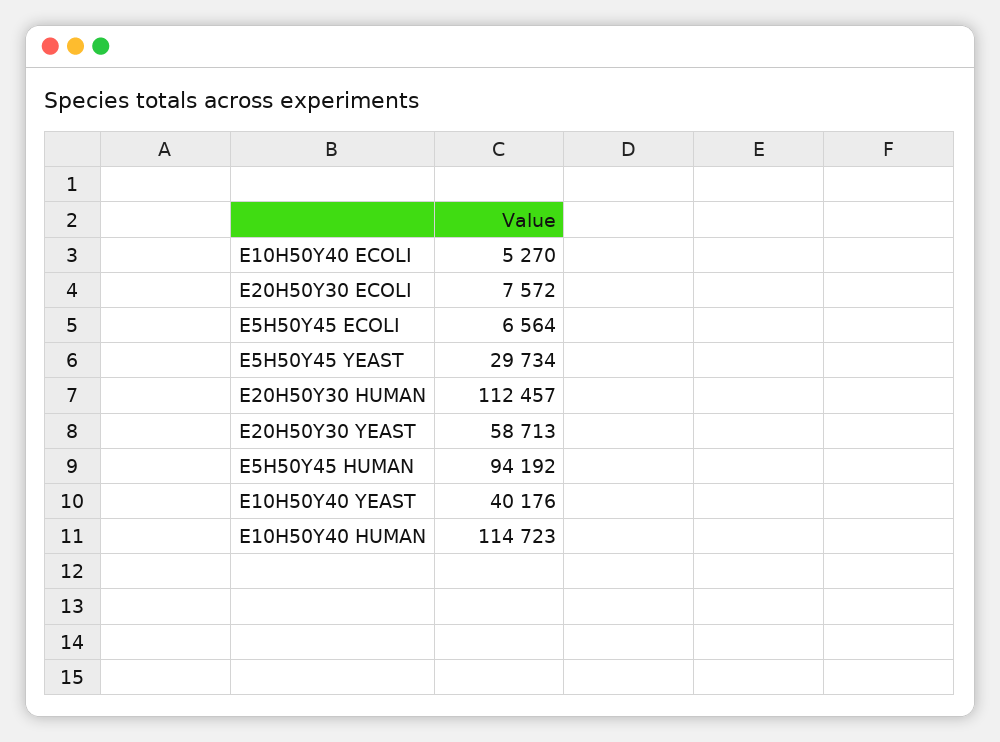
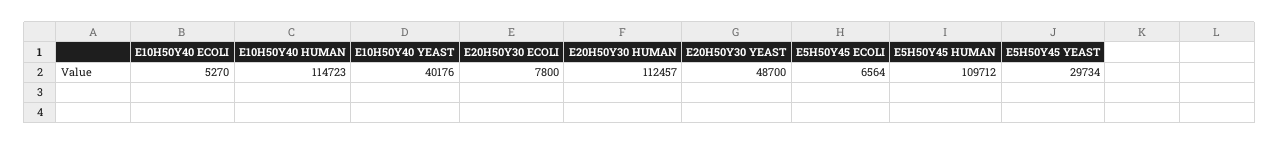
  {
    "E10H50Y40 ECOLI": 5270,
-   "E20H50Y30 ECOLI": 7572,
+   "E20H50Y30 ECOLI": 7800,
    "E5H50Y45 ECOLI": 6564,
    "E5H50Y45 YEAST": 29734,
    "E20H50Y30 HUMAN": 112457,
-   "E20H50Y30 YEAST": 58713,
+   "E20H50Y30 YEAST": 48700,
-   "E5H50Y45 HUMAN": 94192,
+   "E5H50Y45 HUMAN": 109712,
    "E10H50Y40 YEAST": 40176,
    "E10H50Y40 HUMAN": 114723
  }

